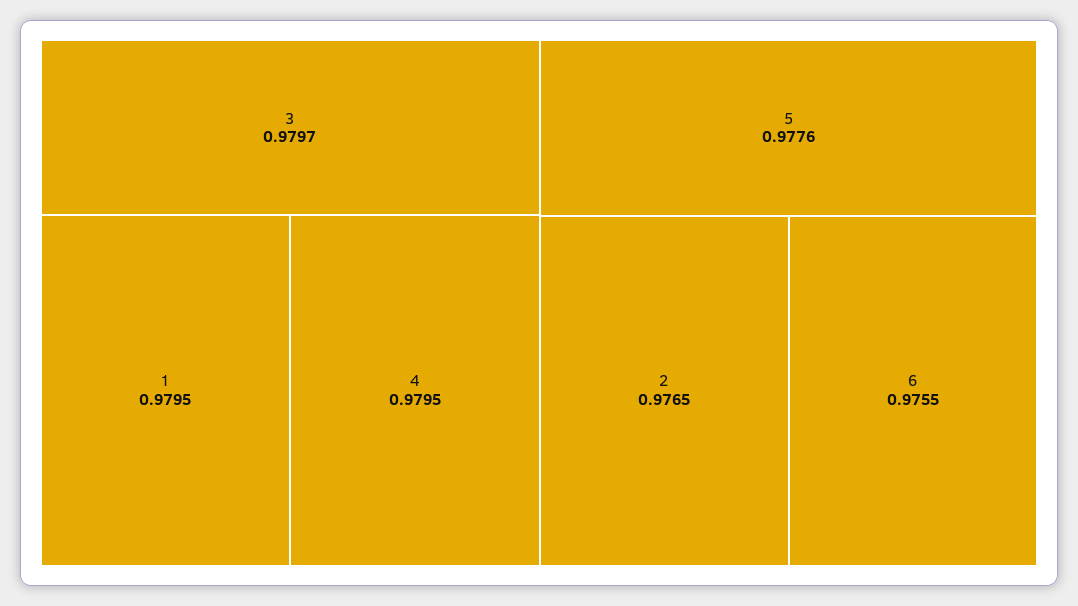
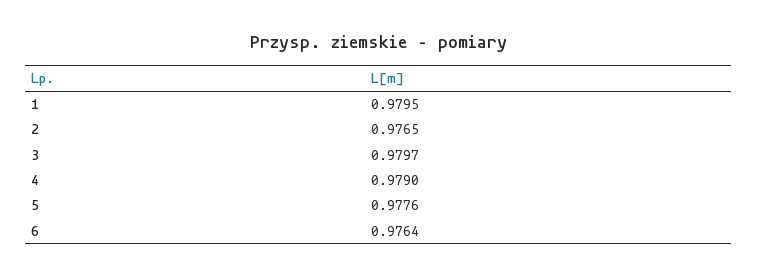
  {
    "3": 0.9797,
    "1": 0.9795,
-   "4": 0.9795,
+   "4": 0.979,
    "5": 0.9776,
    "2": 0.9765,
-   "6": 0.9755
+   "6": 0.9764
  }

